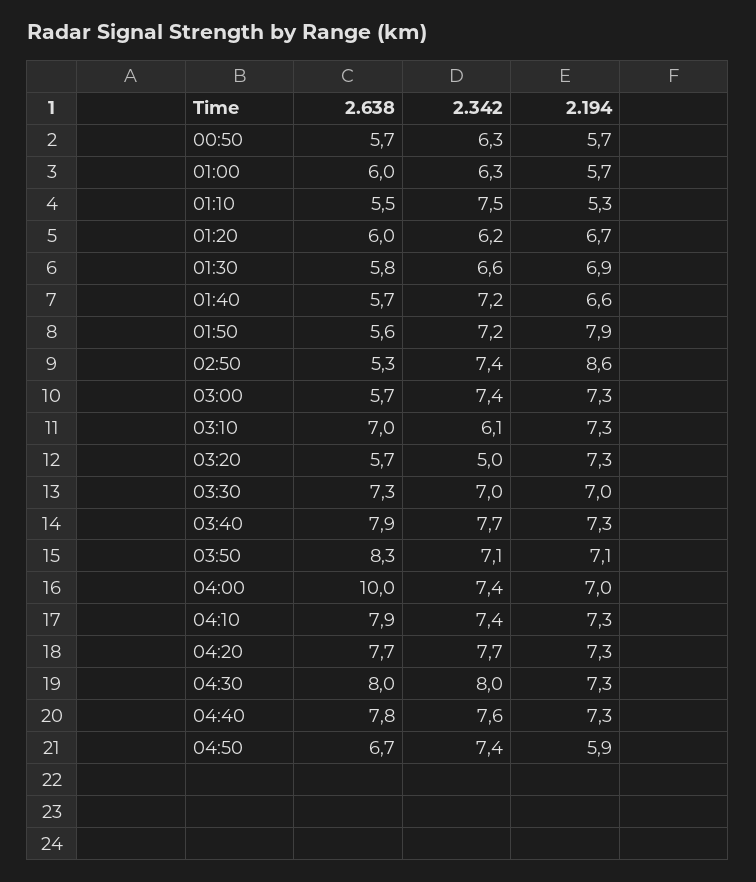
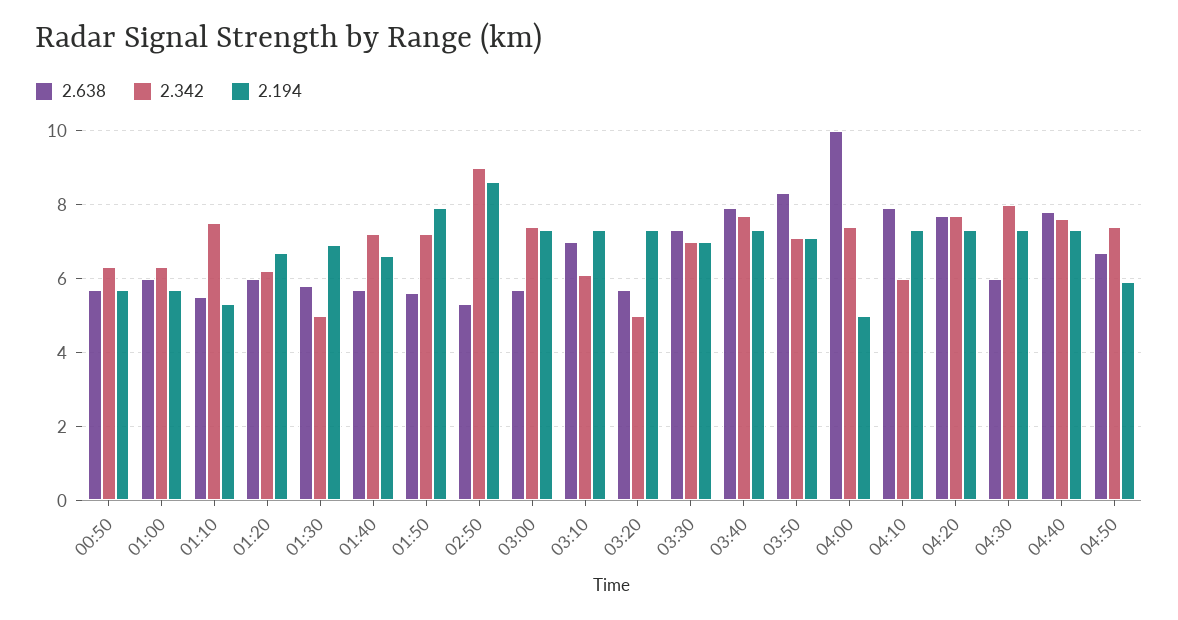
  {
    "2.638": {
      "00:50": 5.7,
      "01:00": 6,
      "01:10": 5.5,
      "01:20": 6,
      "01:30": 5.8,
      "01:40": 5.7,
      "01:50": 5.6,
      "02:50": 5.3,
      "03:00": 5.7,
      "03:10": 7,
      "03:20": 5.7,
      "03:30": 7.3,
      "03:40": 7.9,
      "03:50": 8.3,
      "04:00": 10,
      "04:10": 7.9,
      "04:20": 7.7,
-     "04:30": 8,
+     "04:30": 6,
      "04:40": 7.8,
      "04:50": 6.7
    },
    "2.342": {
      "00:50": 6.3,
      "01:00": 6.3,
      "01:10": 7.5,
      "01:20": 6.2,
-     "01:30": 6.6,
+     "01:30": 5,
      "01:40": 7.2,
      "01:50": 7.2,
-     "02:50": 7.4,
+     "02:50": 9,
      "03:00": 7.4,
      "03:10": 6.1,
      "03:20": 5,
      "03:30": 7,
      "03:40": 7.7,
      "03:50": 7.1,
      "04:00": 7.4,
-     "04:10": 7.4,
+     "04:10": 6,
      "04:20": 7.7,
      "04:30": 8,
      "04:40": 7.6,
      "04:50": 7.4
    },
    "2.194": {
      "00:50": 5.7,
      "01:00": 5.7,
      "01:10": 5.3,
      "01:20": 6.7,
      "01:30": 6.9,
      "01:40": 6.6,
      "01:50": 7.9,
      "02:50": 8.6,
      "03:00": 7.3,
      "03:10": 7.3,
      "03:20": 7.3,
      "03:30": 7,
      "03:40": 7.3,
      "03:50": 7.1,
-     "04:00": 7,
+     "04:00": 5,
      "04:10": 7.3,
      "04:20": 7.3,
      "04:30": 7.3,
      "04:40": 7.3,
      "04:50": 5.9
    }
  }

